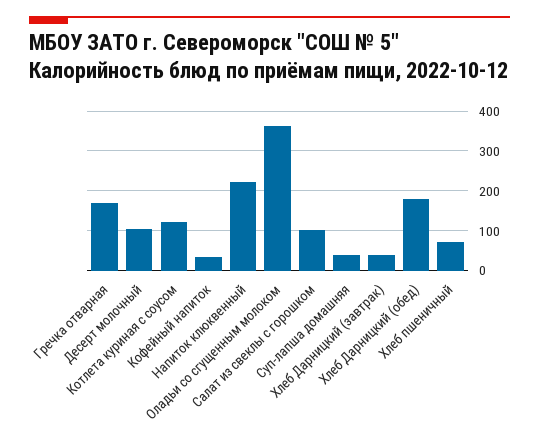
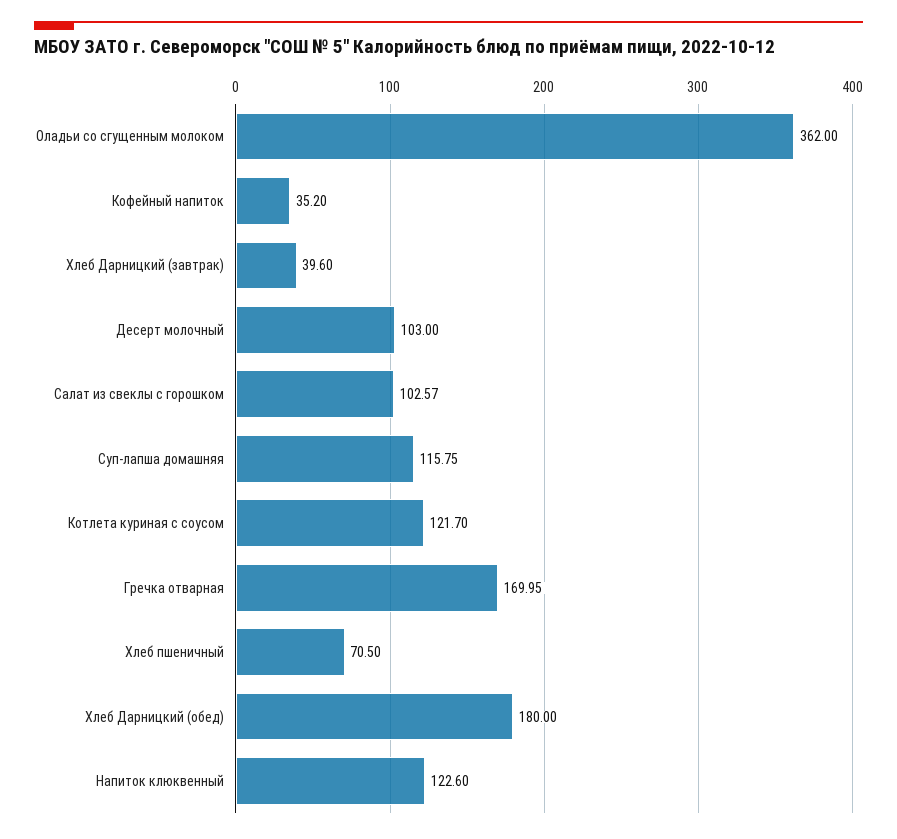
  {
    "Гречка отварная": 169.95,
    "Десерт молочный": 103,
    "Котлета куриная с соусом": 121.7,
    "Кофейный напиток": 35.2,
-   "Напиток клюквенный": 220,
+   "Напиток клюквенный": 122.6,
    "Оладьи со сгущенным молоком": 362,
    "Салат из свеклы с горошком": 102.57,
-   "Суп-лапша домашняя": 40,
+   "Суп-лапша домашняя": 115.75,
    "Хлеб Дарницкий (завтрак)": 39.6,
    "Хлеб Дарницкий (обед)": 180,
    "Хлеб пшеничный": 70.5
  }

